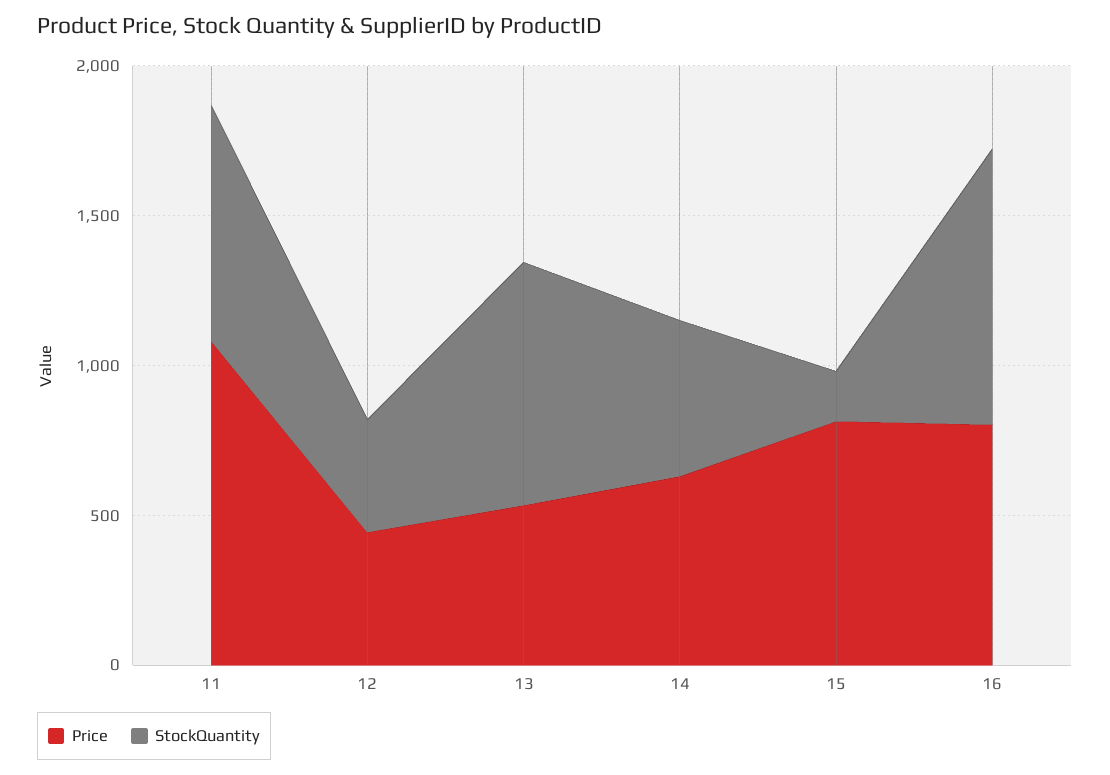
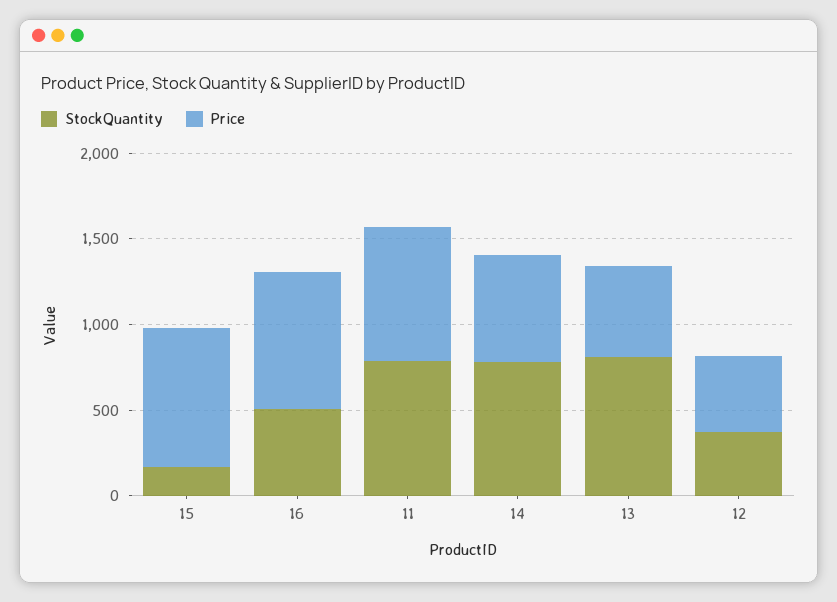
  {
    "Price": {
-     "11": 1100,
+     "11": 800,
      "12": 400,
      "13": 500,
      "14": 600,
      "15": 800,
      "16": 800
    },
    "StockQuantity": {
      "11": 800,
      "12": 400,
      "13": 800,
-     "14": 500,
+     "14": 800,
      "15": 200,
-     "16": 900
+     "16": 500
    }
  }

